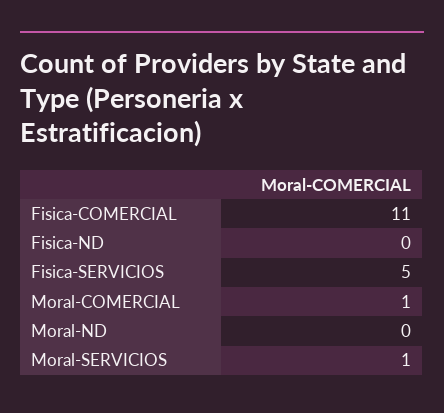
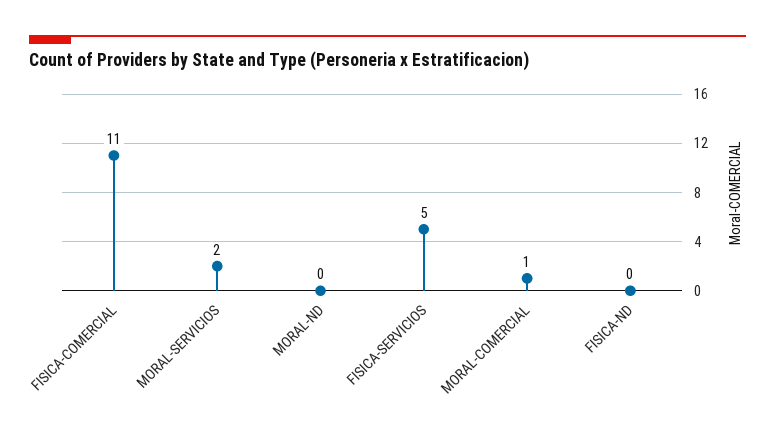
  {
    "Fisica-COMERCIAL": 11,
    "Fisica-ND": 0,
    "Fisica-SERVICIOS": 5,
    "Moral-COMERCIAL": 1,
    "Moral-ND": 0,
-   "Moral-SERVICIOS": 1
+   "Moral-SERVICIOS": 2
  }

